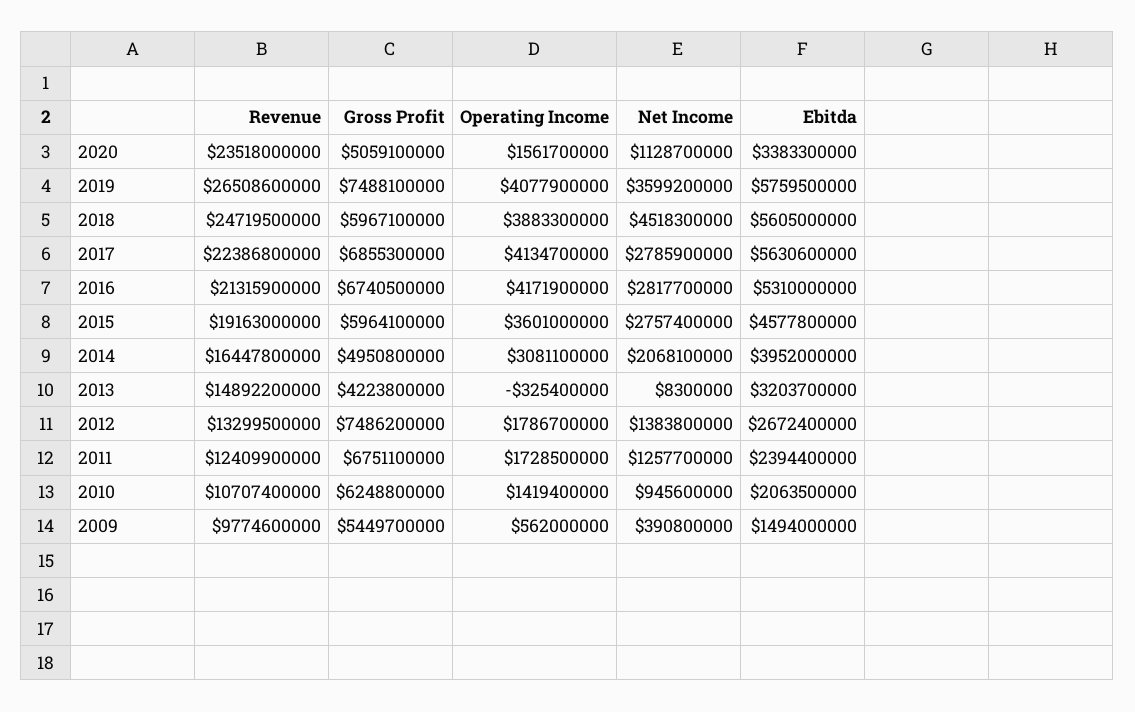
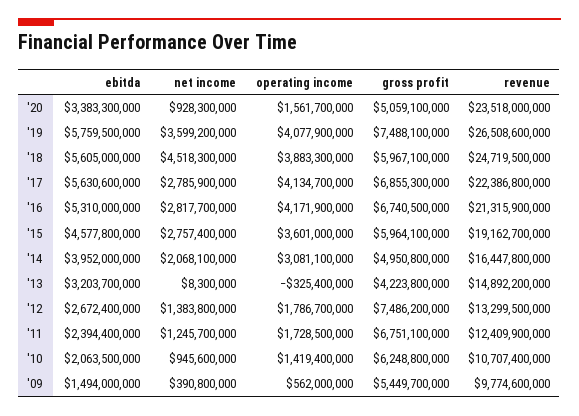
  {
    "Revenue": {
      "2020": 23518000000,
      "2019": 26508600000,
      "2018": 24719500000,
      "2017": 22386800000,
      "2016": 21315900000,
-     "2015": 19163000000,
+     "2015": 19162700000,
      "2014": 16447800000,
      "2013": 14892200000,
      "2012": 13299500000,
      "2011": 12409900000,
      "2010": 10707400000,
      "2009": 9774600000
    },
    "Gross Profit": {
      "2020": 5059100000,
      "2019": 7488100000,
      "2018": 5967100000,
      "2017": 6855300000,
      "2016": 6740500000,
      "2015": 5964100000,
      "2014": 4950800000,
      "2013": 4223800000,
      "2012": 7486200000,
      "2011": 6751100000,
      "2010": 6248800000,
      "2009": 5449700000
    },
    "Operating Income": {
      "2020": 1561700000,
      "2019": 4077900000,
      "2018": 3883300000,
      "2017": 4134700000,
      "2016": 4171900000,
      "2015": 3601000000,
      "2014": 3081100000,
      "2013": -325400000,
      "2012": 1786700000,
      "2011": 1728500000,
      "2010": 1419400000,
      "2009": 562000000
    },
    "Net Income": {
-     "2020": 1128700000,
+     "2020": 928300000,
      "2019": 3599200000,
      "2018": 4518300000,
      "2017": 2785900000,
      "2016": 2817700000,
      "2015": 2757400000,
      "2014": 2068100000,
      "2013": 8300000,
      "2012": 1383800000,
-     "2011": 1257700000,
+     "2011": 1245700000,
      "2010": 945600000,
      "2009": 390800000
    },
    "Ebitda": {
      "2020": 3383300000,
      "2019": 5759500000,
      "2018": 5605000000,
      "2017": 5630600000,
      "2016": 5310000000,
      "2015": 4577800000,
      "2014": 3952000000,
      "2013": 3203700000,
      "2012": 2672400000,
      "2011": 2394400000,
      "2010": 2063500000,
      "2009": 1494000000
    }
  }

